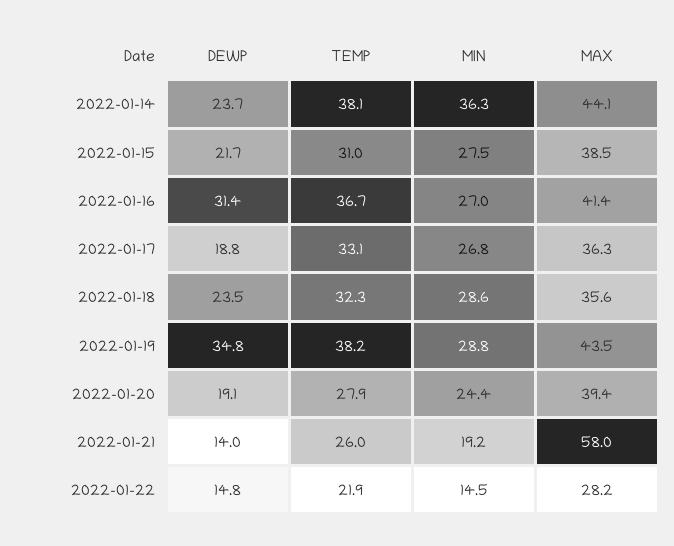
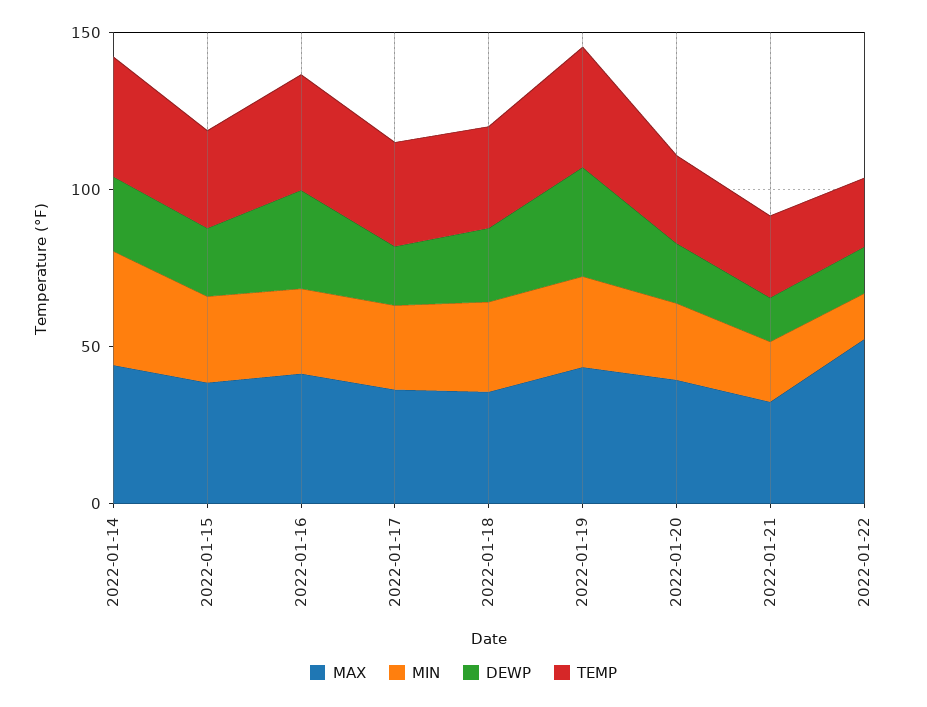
  {
    "DEWP": {
      "2022-01-14": 23.7,
      "2022-01-15": 21.7,
      "2022-01-16": 31.4,
      "2022-01-17": 18.8,
      "2022-01-18": 23.5,
      "2022-01-19": 34.8,
      "2022-01-20": 19.1,
      "2022-01-21": 14,
      "2022-01-22": 14.8
    },
    "TEMP": {
      "2022-01-14": 38.1,
      "2022-01-15": 31,
      "2022-01-16": 36.7,
      "2022-01-17": 33.1,
      "2022-01-18": 32.3,
      "2022-01-19": 38.2,
      "2022-01-20": 27.9,
      "2022-01-21": 26,
      "2022-01-22": 21.9
    },
    "MIN": {
      "2022-01-14": 36.3,
      "2022-01-15": 27.5,
      "2022-01-16": 27,
      "2022-01-17": 26.8,
      "2022-01-18": 28.6,
      "2022-01-19": 28.8,
      "2022-01-20": 24.4,
      "2022-01-21": 19.2,
      "2022-01-22": 14.5
    },
    "MAX": {
      "2022-01-14": 44.1,
      "2022-01-15": 38.5,
      "2022-01-16": 41.4,
      "2022-01-17": 36.3,
      "2022-01-18": 35.6,
      "2022-01-19": 43.5,
      "2022-01-20": 39.4,
-     "2022-01-21": 58,
+     "2022-01-21": 30,
-     "2022-01-22": 28.2
+     "2022-01-22": 50
    }
  }

